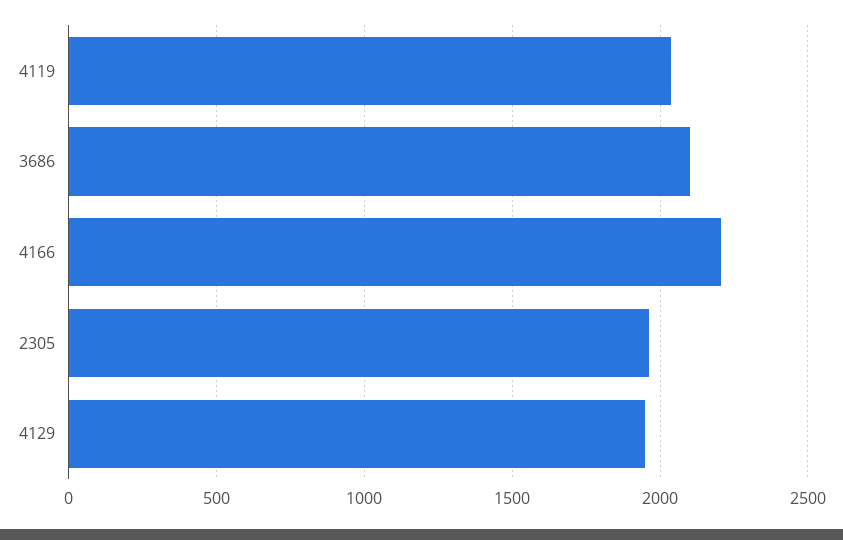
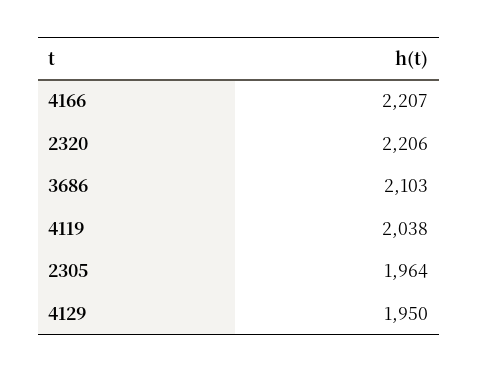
  {
    "4119": 2038,
    "3686": 2103,
    "4166": 2207,
    "2305": 1964,
-   "4129": 1950
+   "4129": 1950,
+   "2320": 2206
  }

